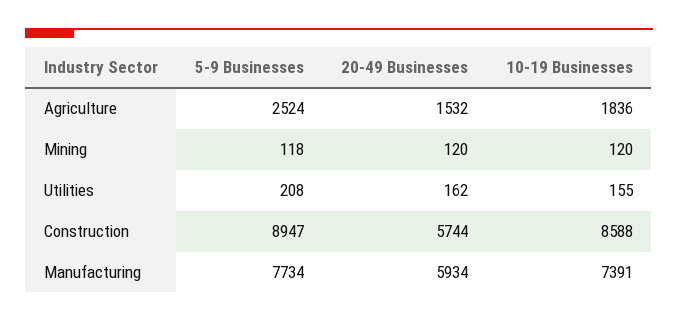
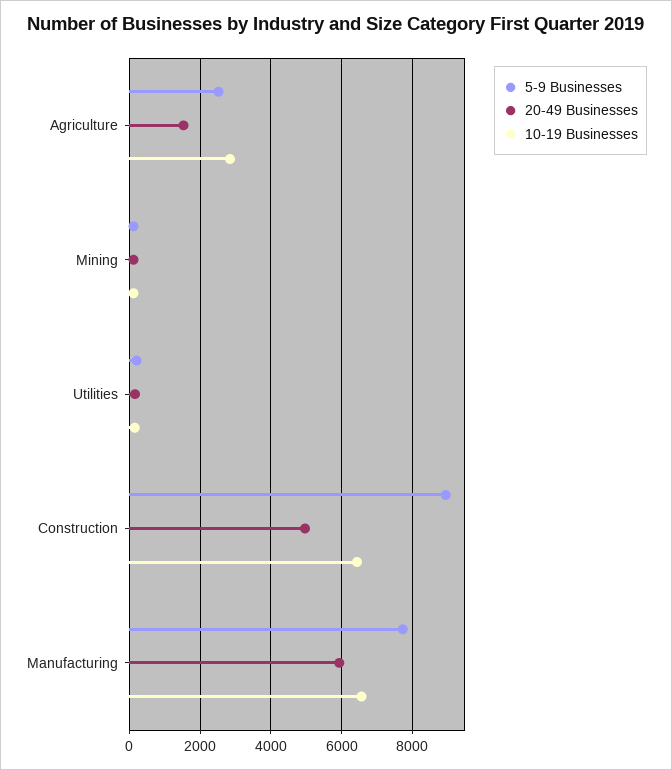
  {
    "5-9 Businesses": {
      "Agriculture": 2524,
      "Mining": 118,
      "Utilities": 208,
      "Construction": 8947,
      "Manufacturing": 7734
    },
    "20-49 Businesses": {
      "Agriculture": 1532,
      "Mining": 120,
      "Utilities": 162,
-     "Construction": 5744,
+     "Construction": 5000,
      "Manufacturing": 5934
    },
    "10-19 Businesses": {
-     "Agriculture": 1836,
+     "Agriculture": 2800,
      "Mining": 120,
      "Utilities": 155,
-     "Construction": 8588,
+     "Construction": 6400,
-     "Manufacturing": 7391
+     "Manufacturing": 6600
    }
  }

